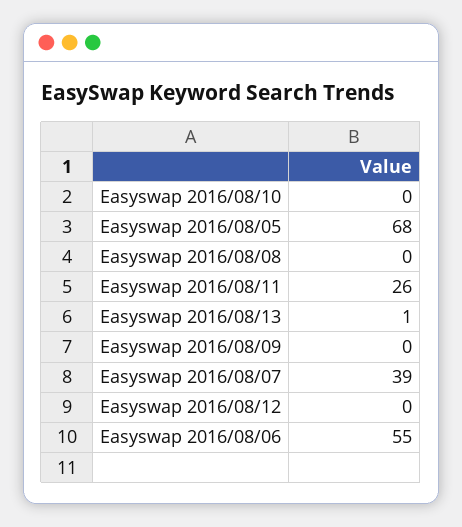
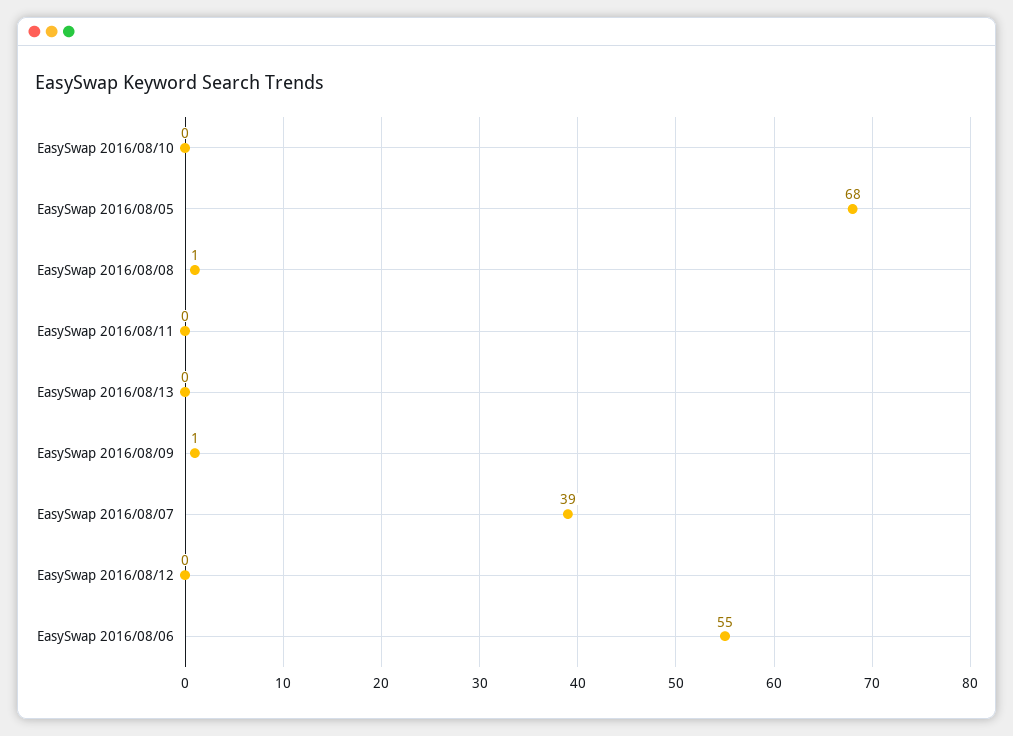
  {
    "Easyswap 2016/08/10": 0,
    "Easyswap 2016/08/05": 68,
-   "Easyswap 2016/08/08": 0,
+   "Easyswap 2016/08/08": 1,
-   "Easyswap 2016/08/11": 26,
+   "Easyswap 2016/08/11": 0,
-   "Easyswap 2016/08/13": 1,
+   "Easyswap 2016/08/13": 0,
-   "Easyswap 2016/08/09": 0,
+   "Easyswap 2016/08/09": 1,
    "Easyswap 2016/08/07": 39,
    "Easyswap 2016/08/12": 0,
    "Easyswap 2016/08/06": 55
  }

